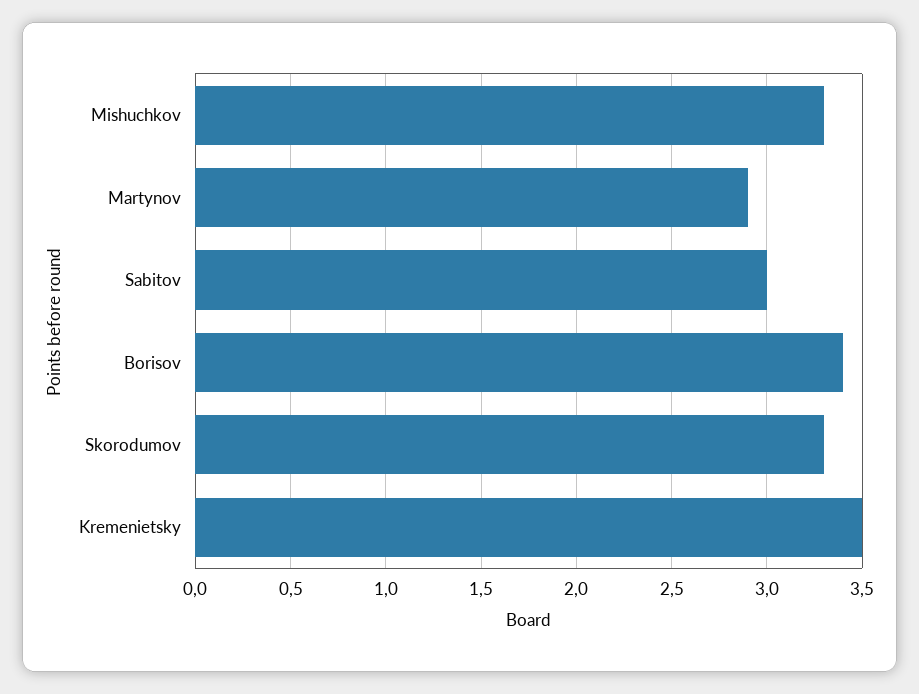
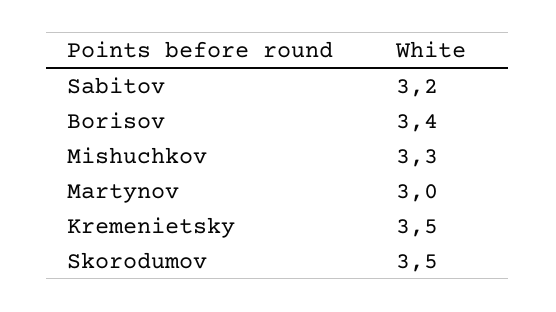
  {
    "Mishuchkov": 3.3,
-   "Martynov": 2.9,
+   "Martynov": 3,
-   "Sabitov": 3,
+   "Sabitov": 3.2,
    "Borisov": 3.4,
-   "Skorodumov": 3.3,
+   "Skorodumov": 3.5,
    "Kremenietsky": 3.5
  }

